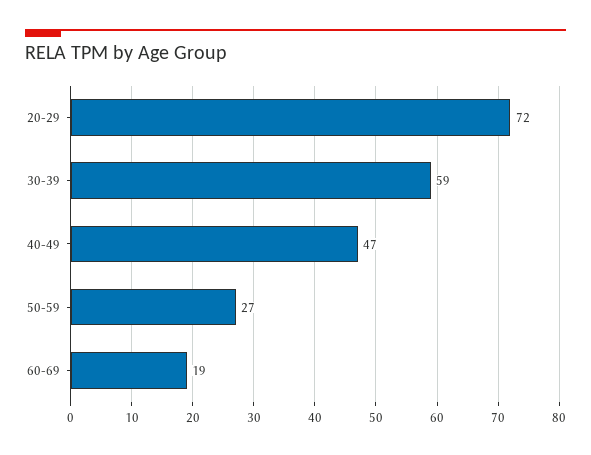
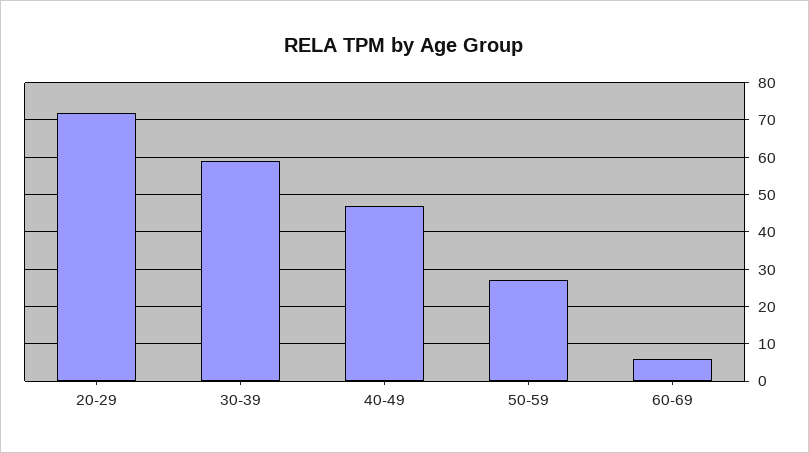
  {
    "20-29": 72,
    "30-39": 59,
    "40-49": 47,
    "50-59": 27,
-   "60-69": 19
+   "60-69": 5
  }

